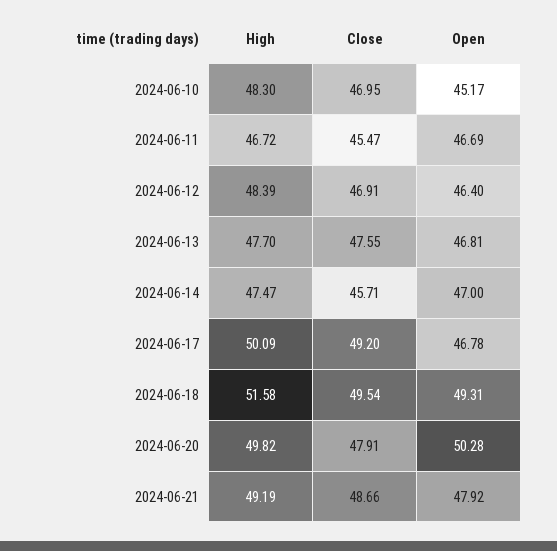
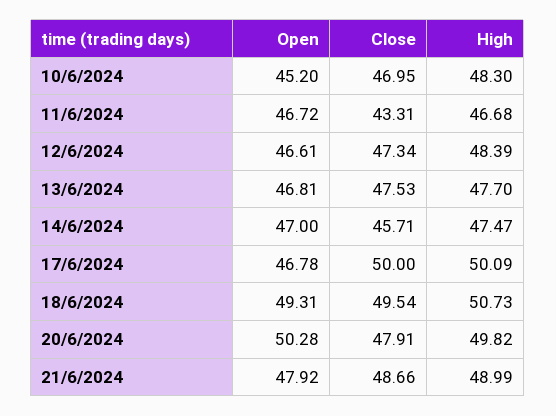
  {
    "High": {
      "2024-06-10": 48.3,
-     "2024-06-11": 46.72,
+     "2024-06-11": 46.68,
      "2024-06-12": 48.39,
      "2024-06-13": 47.7,
      "2024-06-14": 47.47,
      "2024-06-17": 50.09,
-     "2024-06-18": 51.58,
+     "2024-06-18": 50.73,
      "2024-06-20": 49.82,
-     "2024-06-21": 49.19
+     "2024-06-21": 48.99
    },
    "Close": {
      "2024-06-10": 46.95,
-     "2024-06-11": 45.47,
+     "2024-06-11": 43.31,
-     "2024-06-12": 46.91,
+     "2024-06-12": 47.34,
-     "2024-06-13": 47.55,
+     "2024-06-13": 47.53,
      "2024-06-14": 45.71,
-     "2024-06-17": 49.2,
+     "2024-06-17": 50,
      "2024-06-18": 49.54,
      "2024-06-20": 47.91,
      "2024-06-21": 48.66
    },
    "Open": {
-     "2024-06-10": 45.17,
+     "2024-06-10": 45.2,
-     "2024-06-11": 46.69,
+     "2024-06-11": 46.72,
-     "2024-06-12": 46.4,
+     "2024-06-12": 46.61,
      "2024-06-13": 46.81,
      "2024-06-14": 47,
      "2024-06-17": 46.78,
      "2024-06-18": 49.31,
      "2024-06-20": 50.28,
      "2024-06-21": 47.92
    }
  }

